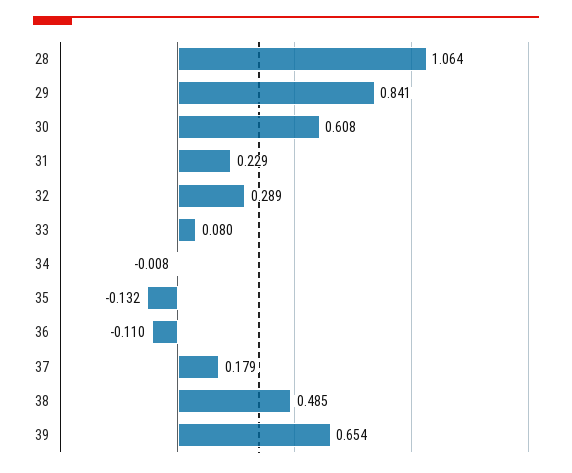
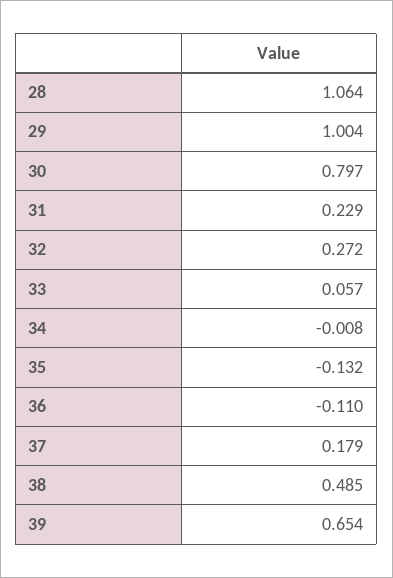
  {
    "28": 1.064,
-   "29": 0.841,
+   "29": 1.004,
-   "30": 0.608,
+   "30": 0.797,
    "31": 0.229,
-   "32": 0.289,
+   "32": 0.272,
-   "33": 0.08,
+   "33": 0.057,
    "34": -0.008,
    "35": -0.132,
    "36": -0.11,
    "37": 0.179,
    "38": 0.485,
    "39": 0.654
  }

